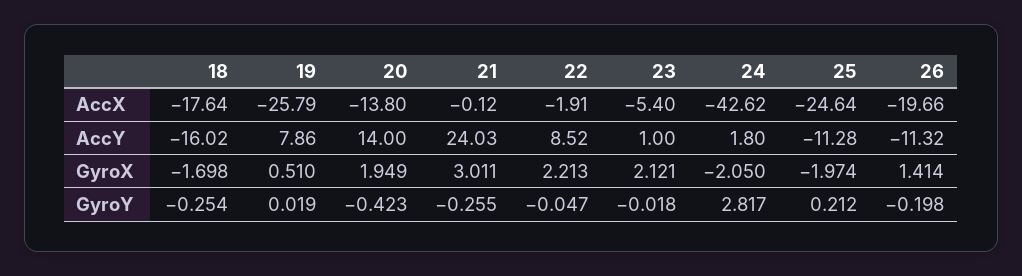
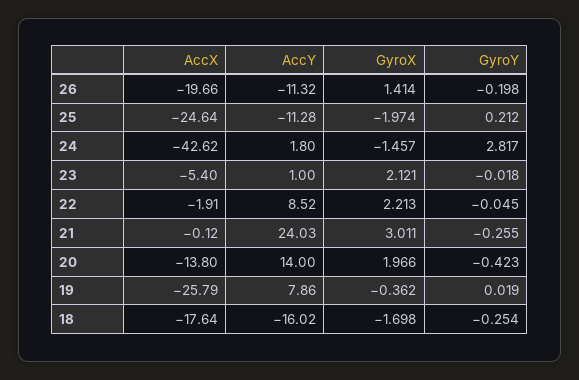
  {
    "18": {
      "AccX": -17.64,
      "AccY": -16.02,
      "GyroX": -1.698,
      "GyroY": -0.254
    },
    "19": {
      "AccX": -25.79,
      "AccY": 7.86,
-     "GyroX": 0.51,
+     "GyroX": -0.362,
      "GyroY": 0.019
    },
    "20": {
      "AccX": -13.8,
      "AccY": 14,
-     "GyroX": 1.949,
+     "GyroX": 1.966,
      "GyroY": -0.423
    },
    "21": {
      "AccX": -0.12,
      "AccY": 24.03,
      "GyroX": 3.011,
      "GyroY": -0.255
    },
    "22": {
      "AccX": -1.91,
      "AccY": 8.52,
      "GyroX": 2.213,
-     "GyroY": -0.047
+     "GyroY": -0.045
    },
    "23": {
      "AccX": -5.4,
      "AccY": 1,
      "GyroX": 2.121,
      "GyroY": -0.018
    },
    "24": {
      "AccX": -42.62,
      "AccY": 1.8,
-     "GyroX": -2.05,
+     "GyroX": -1.457,
      "GyroY": 2.817
    },
    "25": {
      "AccX": -24.64,
      "AccY": -11.28,
      "GyroX": -1.974,
      "GyroY": 0.212
    },
    "26": {
      "AccX": -19.66,
      "AccY": -11.32,
      "GyroX": 1.414,
      "GyroY": -0.198
    }
  }

